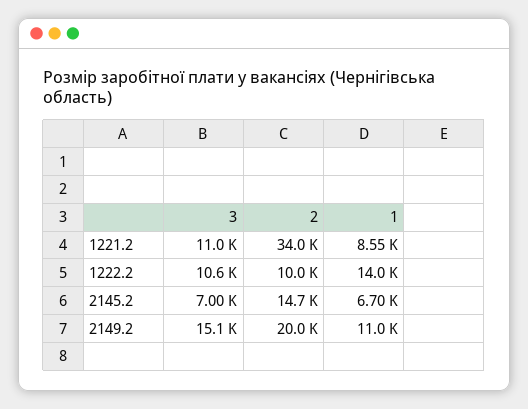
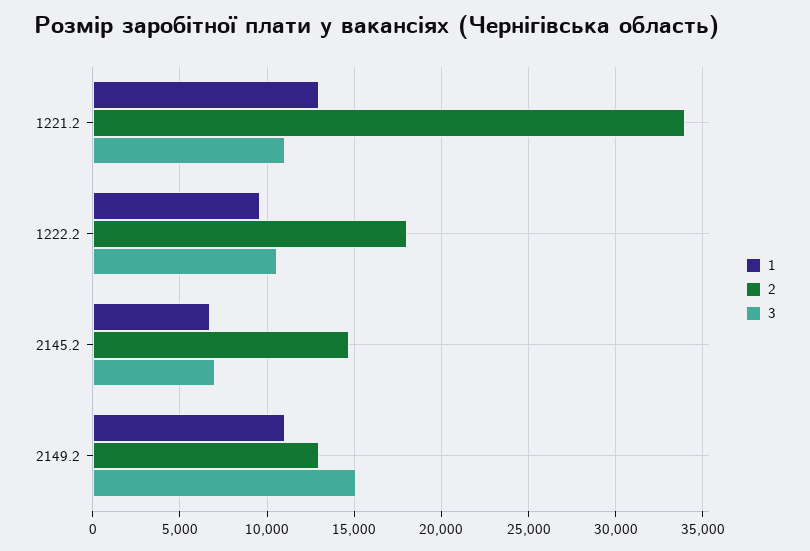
  {
    "3": {
      "1221.2": 11000,
      "1222.2": 10600,
      "2145.2": 7000,
      "2149.2": 15100
    },
    "2": {
      "1221.2": 34000,
-     "1222.2": 10000,
+     "1222.2": 18000,
      "2145.2": 14700,
-     "2149.2": 20000
+     "2149.2": 13000
    },
    "1": {
-     "1221.2": 8550,
+     "1221.2": 13000,
-     "1222.2": 14000,
+     "1222.2": 9500,
      "2145.2": 6700,
      "2149.2": 11000
    }
  }

